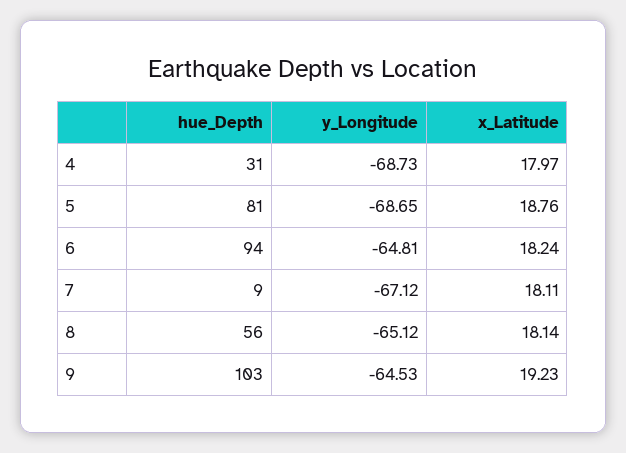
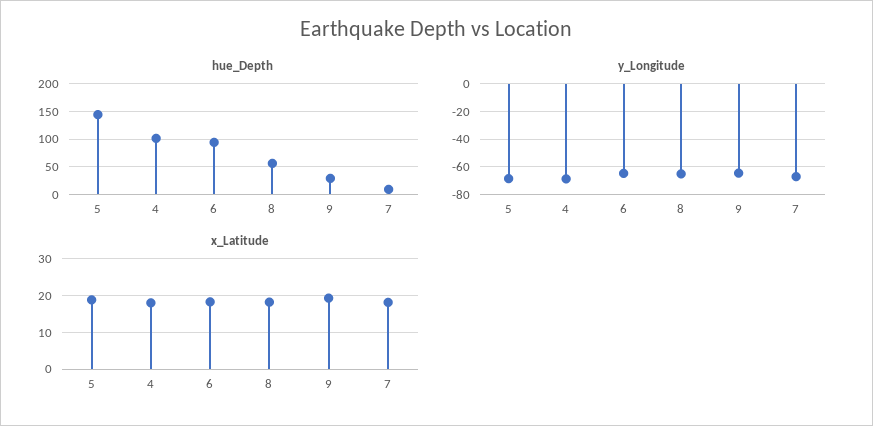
  {
    "hue_Depth": {
-     "4": 31,
+     "4": 100,
-     "5": 81,
+     "5": 150,
      "6": 94,
      "7": 9,
      "8": 56,
-     "9": 103
+     "9": 25
    },
    "y_Longitude": {
      "4": -68.73,
      "5": -68.65,
      "6": -64.81,
      "7": -67.12,
      "8": -65.12,
      "9": -64.53
    },
    "x_Latitude": {
      "4": 17.97,
      "5": 18.76,
      "6": 18.24,
      "7": 18.11,
      "8": 18.14,
      "9": 19.23
    }
  }

